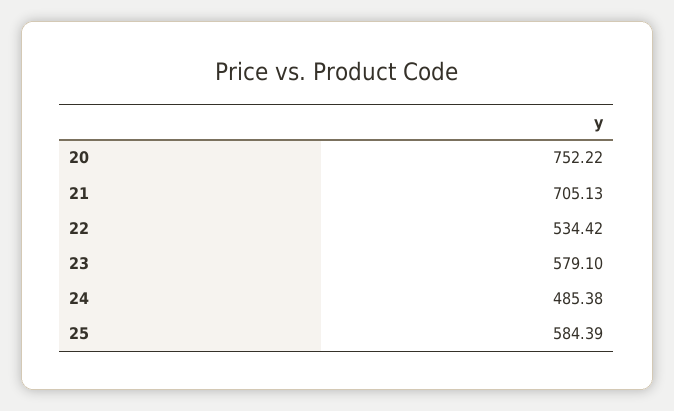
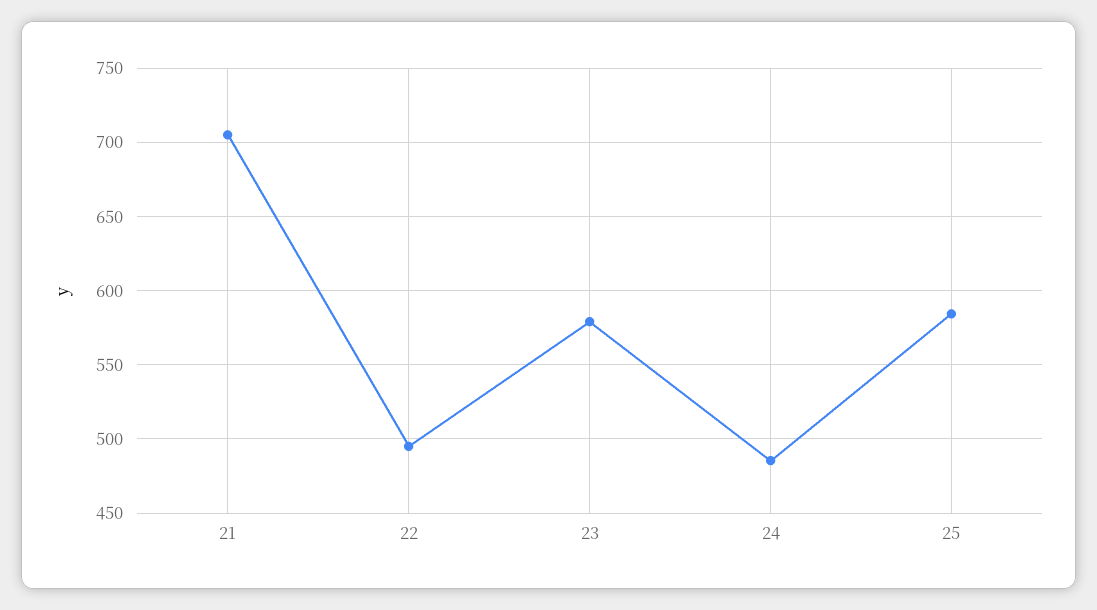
  {
-   "20": 752.22,
    "21": 705.13,
-   "22": 534.42,
+   "22": 495,
    "23": 579.1,
    "24": 485.38,
    "25": 584.39
  }

